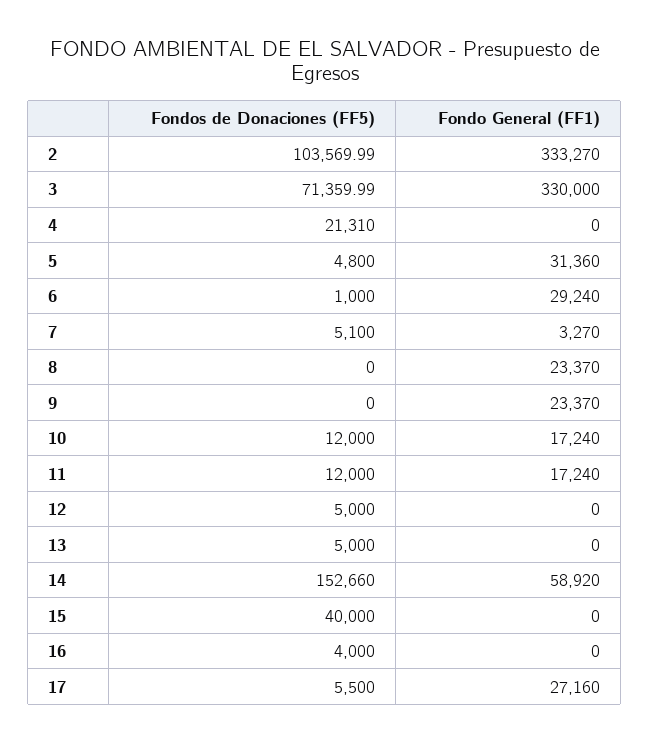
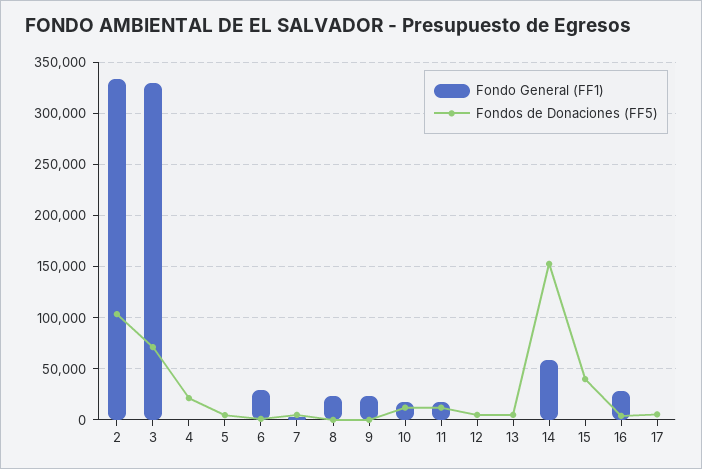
  {
    "Fondos de Donaciones (FF5)": {
      "2": 103569.99,
      "3": 71359.99,
      "4": 21310,
      "5": 4800,
      "6": 1000,
      "7": 5100,
      "8": 0,
      "9": 0,
      "10": 12000,
      "11": 12000,
      "12": 5000,
      "13": 5000,
      "14": 152660,
      "15": 40000,
      "16": 4000,
      "17": 5500
    },
    "Fondo General (FF1)": {
      "2": 333270,
      "3": 330000,
      "4": 0,
-     "5": 31360,
+     "5": 0,
      "6": 29240,
      "7": 3270,
      "8": 23370,
      "9": 23370,
      "10": 17240,
      "11": 17240,
      "12": 0,
      "13": 0,
      "14": 58920,
      "15": 0,
-     "16": 0,
+     "16": 30000,
-     "17": 27160
+     "17": 0
    }
  }

